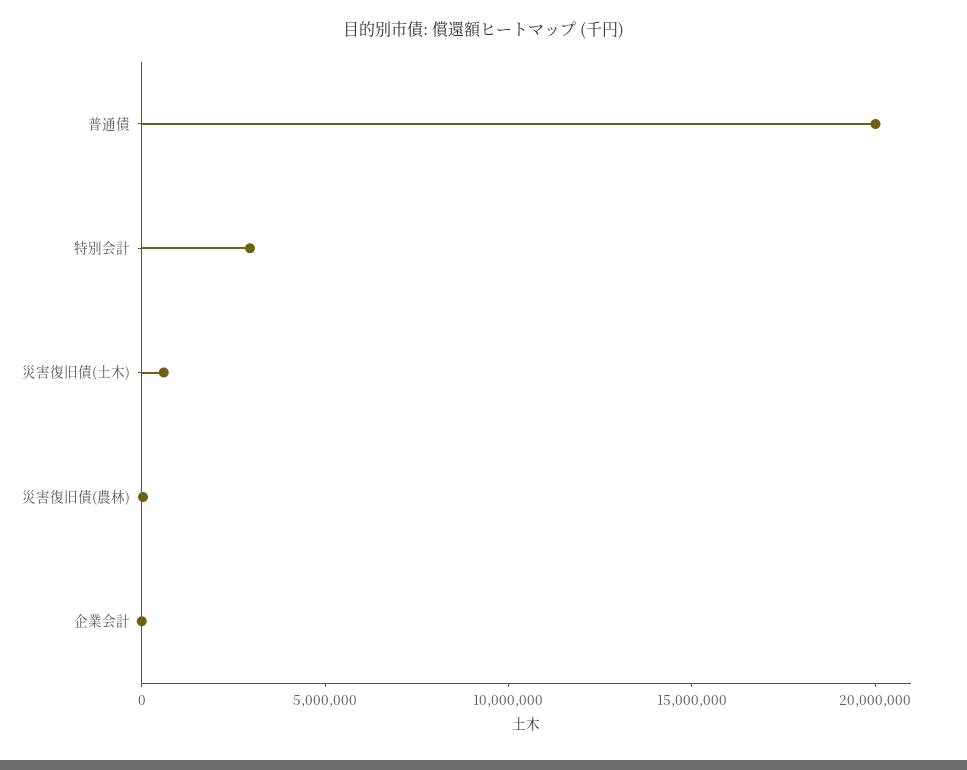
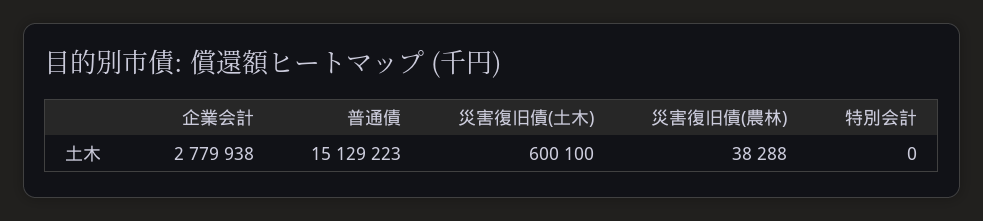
  {
-   "普通債": 20000000,
+   "普通債": 15129223,
-   "特別会計": 3000000,
+   "特別会計": 0,
    "災害復旧債(土木)": 600100,
    "災害復旧債(農林)": 38288,
-   "企業会計": 0
+   "企業会計": 2779938
  }

